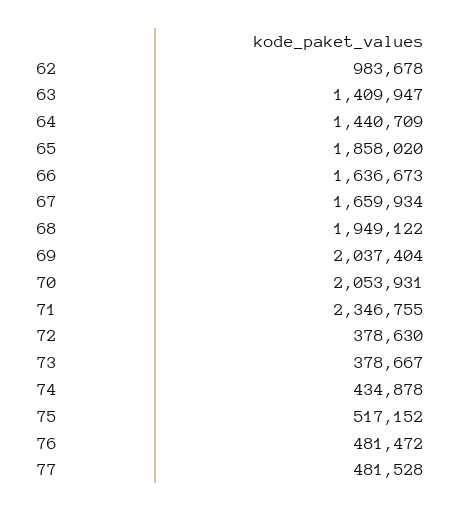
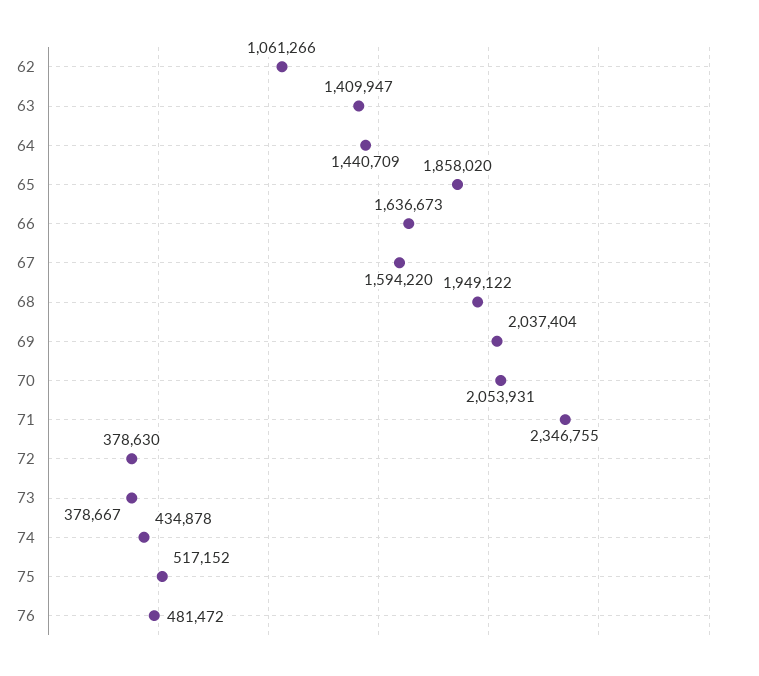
  {
-   "62": 983678,
+   "62": 1061266,
    "63": 1409947,
    "64": 1440709,
    "65": 1858020,
    "66": 1636673,
-   "67": 1659934,
+   "67": 1594220,
    "68": 1949122,
    "69": 2037404,
    "70": 2053931,
    "71": 2346755,
    "72": 378630,
    "73": 378667,
    "74": 434878,
    "75": 517152,
-   "76": 481472,
+   "76": 481472
-   "77": 481528
  }

